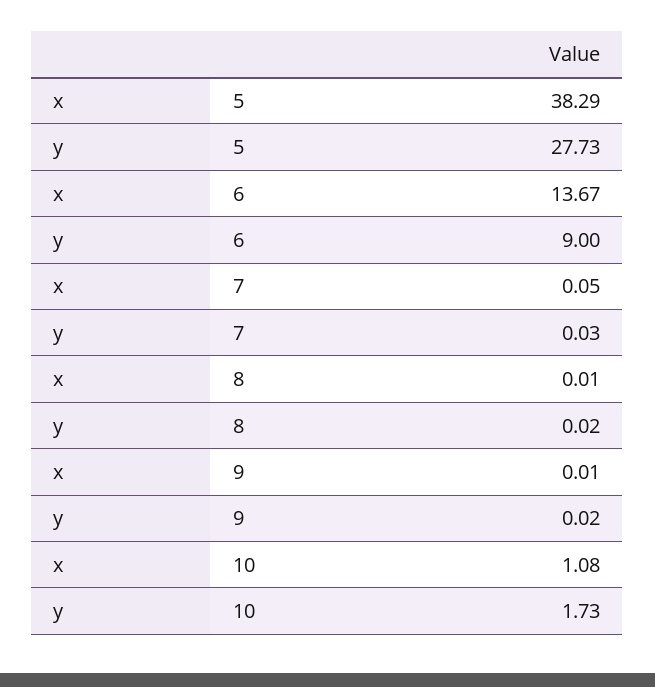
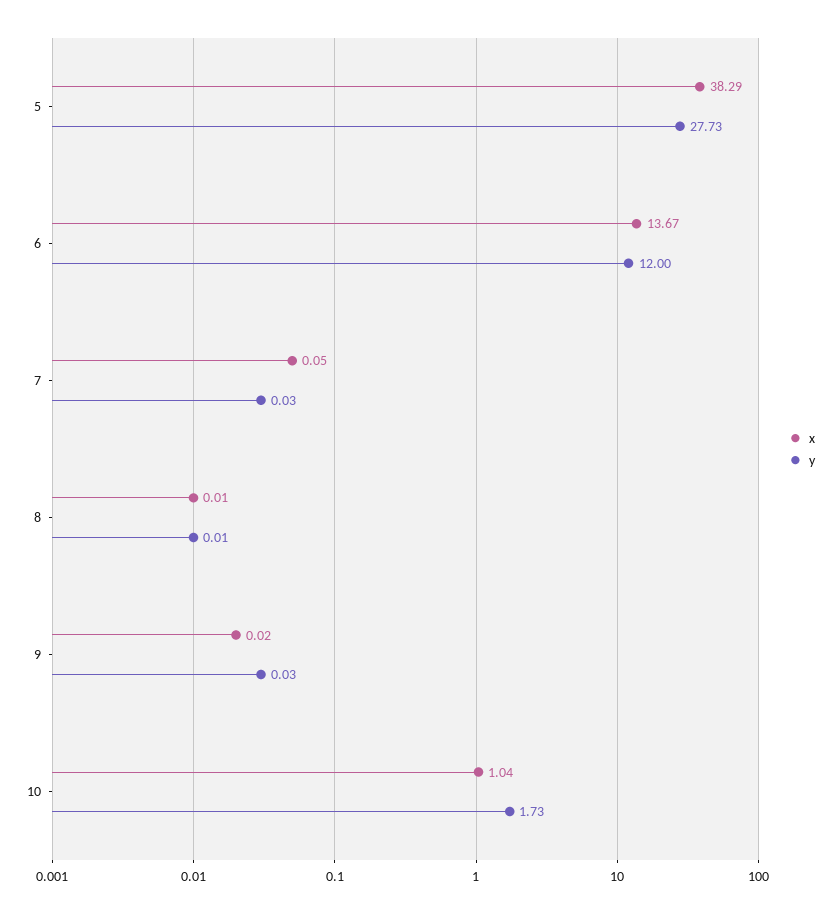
  {
    "x": {
      "5": 38.29,
      "6": 13.67,
      "7": 0.05,
      "8": 0.01,
-     "9": 0.01,
+     "9": 0.02,
-     "10": 1.08
+     "10": 1.04
    },
    "y": {
      "5": 27.73,
-     "6": 9,
+     "6": 12,
      "7": 0.03,
-     "8": 0.02,
+     "8": 0.01,
-     "9": 0.02,
+     "9": 0.03,
      "10": 1.73
    }
  }

